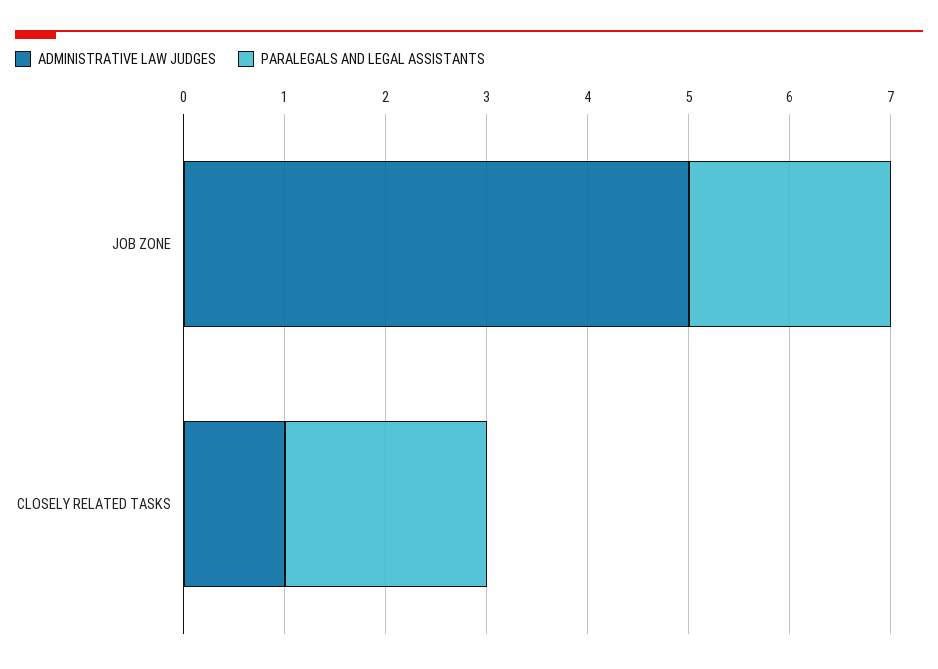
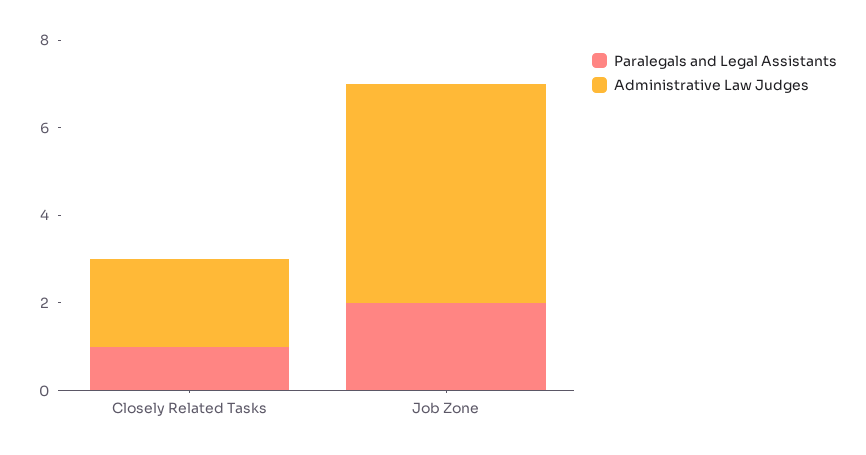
  {
    "ADMINISTRATIVE LAW JUDGES": {
      "JOB ZONE": 5,
-     "CLOSELY RELATED TASKS": 1
+     "CLOSELY RELATED TASKS": 2
    },
    "PARALEGALS AND LEGAL ASSISTANTS": {
      "JOB ZONE": 2,
-     "CLOSELY RELATED TASKS": 2
+     "CLOSELY RELATED TASKS": 1
    }
  }

